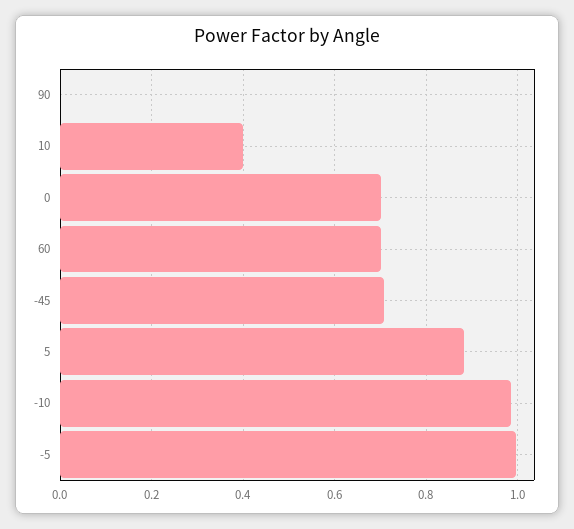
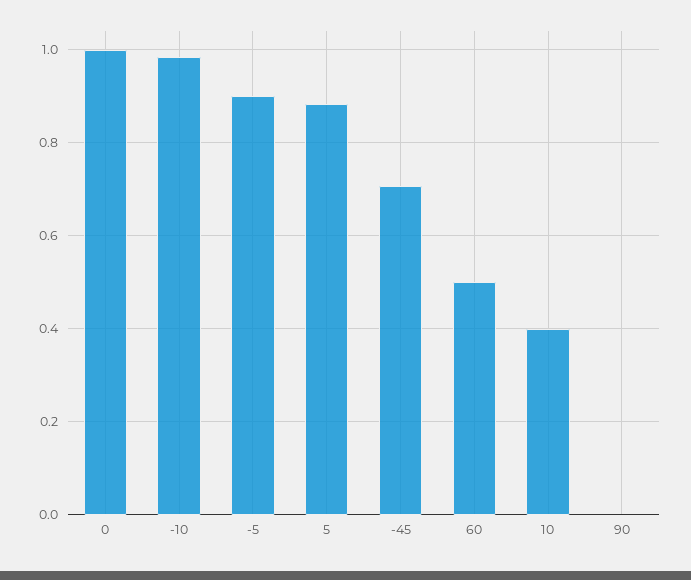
  {
    "90": 0,
    "10": 0.4,
-   "0": 0.7,
+   "0": 1,
-   "60": 0.7,
+   "60": 0.5,
    "-45": 0.7,
    "5": 0.88,
    "-10": 0.98,
-   "-5": 1
+   "-5": 0.9
  }

